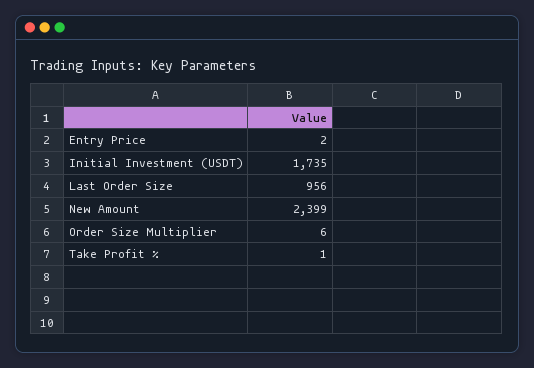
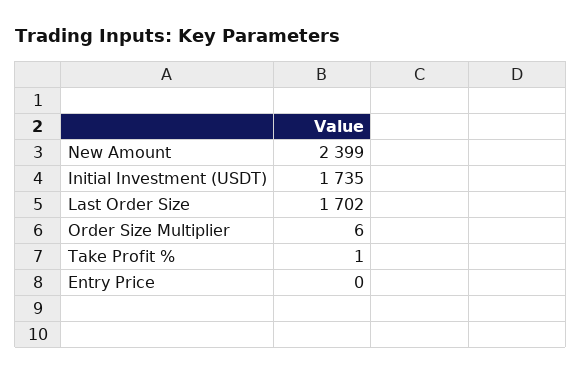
  {
-   "Entry Price": 2,
+   "Entry Price": 0,
    "Initial Investment (USDT)": 1735,
-   "Last Order Size": 956,
+   "Last Order Size": 1702,
    "New Amount": 2399,
    "Order Size Multiplier": 6,
    "Take Profit %": 1
  }

